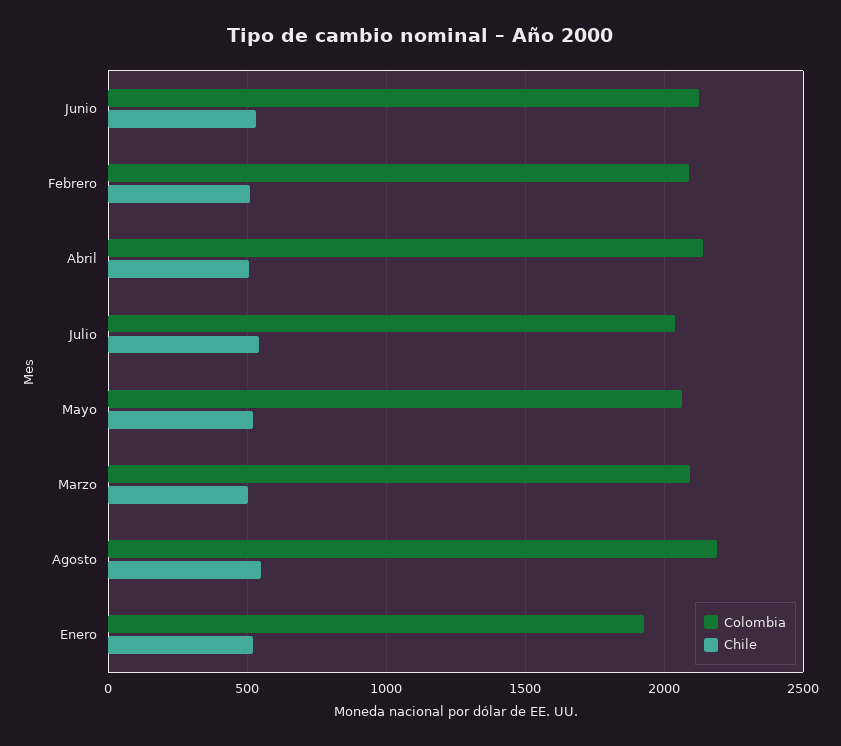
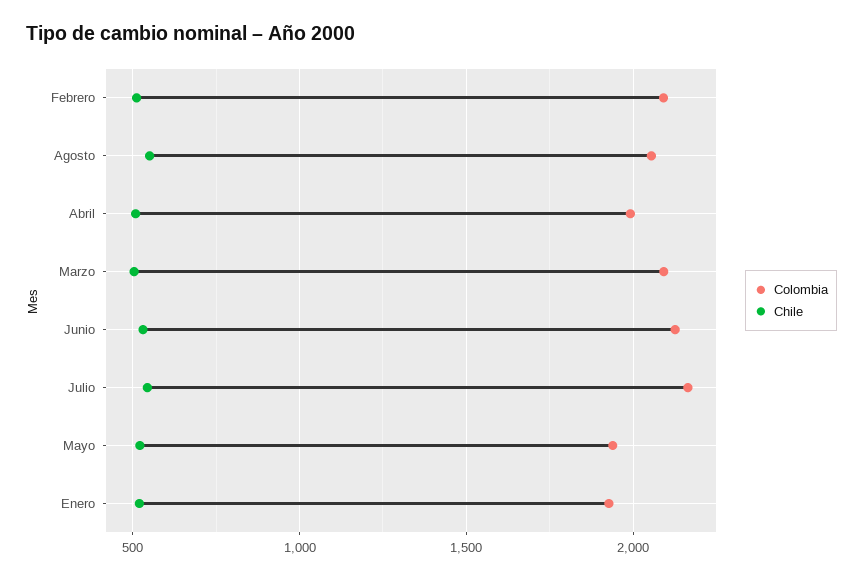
  {
    "Colombia": {
      "Junio": 2150,
      "Febrero": 2100,
-     "Abril": 2150,
+     "Abril": 2000,
-     "Julio": 2050,
+     "Julio": 2150,
-     "Mayo": 2050,
+     "Mayo": 1950,
      "Marzo": 2100,
-     "Agosto": 2200,
+     "Agosto": 2050,
      "Enero": 1950
    },
    "Chile": {
      "Junio": 550,
      "Febrero": 500,
      "Abril": 500,
      "Julio": 550,
      "Mayo": 500,
      "Marzo": 500,
      "Agosto": 550,
      "Enero": 500
    }
  }

